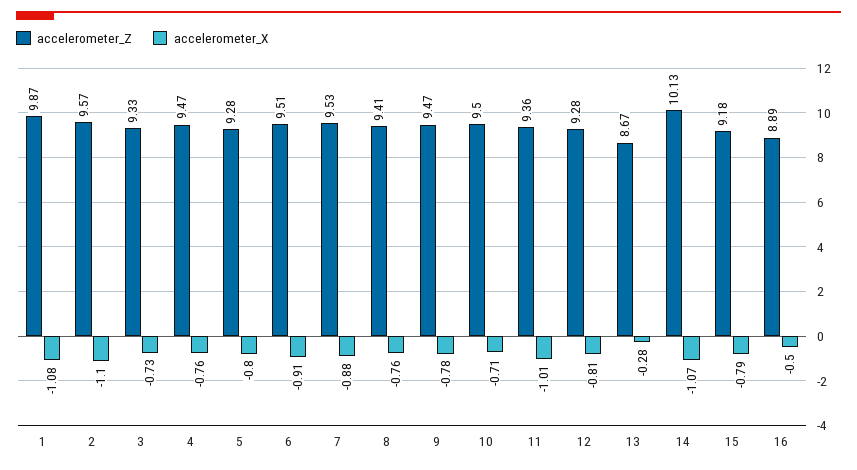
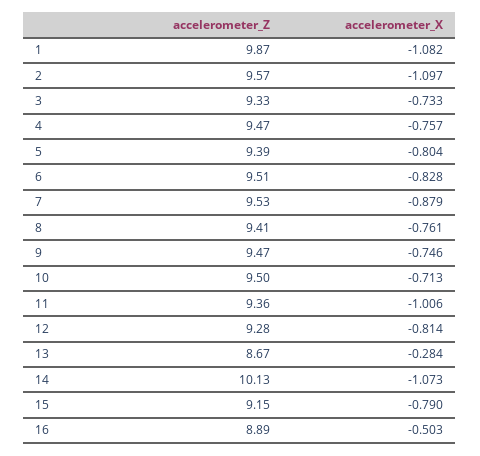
  {
    "accelerometer_Z": {
      "1": 9.87,
      "2": 9.57,
      "3": 9.33,
      "4": 9.47,
-     "5": 9.28,
+     "5": 9.39,
      "6": 9.51,
      "7": 9.53,
      "8": 9.41,
      "9": 9.47,
      "10": 9.5,
      "11": 9.36,
      "12": 9.28,
      "13": 8.67,
      "14": 10.13,
-     "15": 9.18,
+     "15": 9.15,
      "16": 8.89
    },
    "accelerometer_X": {
      "1": -1.082,
      "2": -1.097,
      "3": -0.733,
      "4": -0.757,
      "5": -0.804,
-     "6": -0.91,
+     "6": -0.828,
      "7": -0.879,
      "8": -0.761,
-     "9": -0.78,
+     "9": -0.746,
      "10": -0.713,
      "11": -1.006,
      "12": -0.814,
      "13": -0.284,
      "14": -1.073,
      "15": -0.79,
      "16": -0.503
    }
  }

